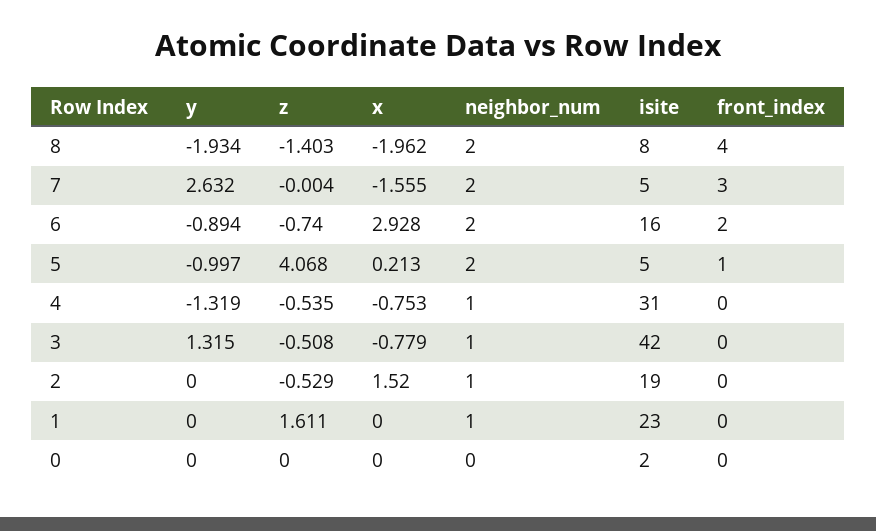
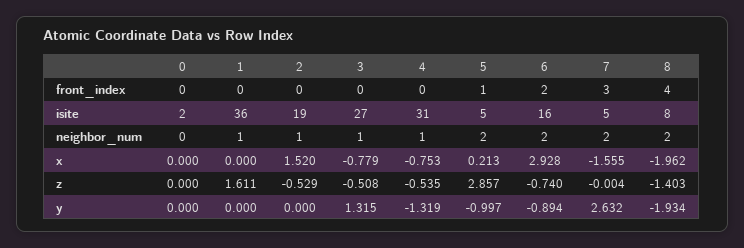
  {
    "y": {
      "8": -1.934,
      "7": 2.632,
      "6": -0.894,
      "5": -0.997,
      "4": -1.319,
      "3": 1.315,
      "2": 0,
      "1": 0,
      "0": 0
    },
    "z": {
      "8": -1.403,
      "7": -0.004,
      "6": -0.74,
-     "5": 4.068,
+     "5": 2.857,
      "4": -0.535,
      "3": -0.508,
      "2": -0.529,
      "1": 1.611,
      "0": 0
    },
    "x": {
      "8": -1.962,
      "7": -1.555,
      "6": 2.928,
      "5": 0.213,
      "4": -0.753,
      "3": -0.779,
      "2": 1.52,
      "1": 0,
      "0": 0
    },
    "neighbor_num": {
      "8": 2,
      "7": 2,
      "6": 2,
      "5": 2,
      "4": 1,
      "3": 1,
      "2": 1,
      "1": 1,
      "0": 0
    },
    "isite": {
      "8": 8,
      "7": 5,
      "6": 16,
      "5": 5,
      "4": 31,
-     "3": 42,
+     "3": 27,
      "2": 19,
-     "1": 23,
+     "1": 36,
      "0": 2
    },
    "front_index": {
      "8": 4,
      "7": 3,
      "6": 2,
      "5": 1,
      "4": 0,
      "3": 0,
      "2": 0,
      "1": 0,
      "0": 0
    }
  }

